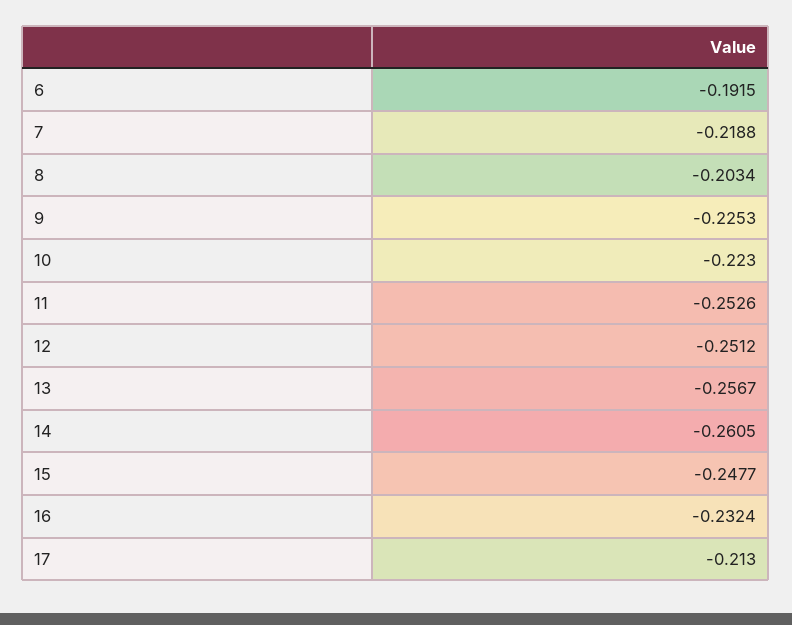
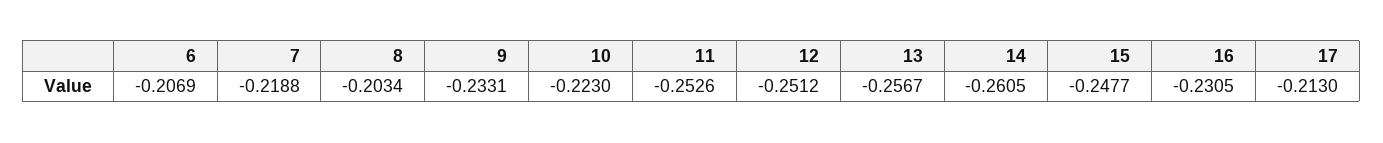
  {
-   "6": -0.1915,
+   "6": -0.2069,
    "7": -0.2188,
    "8": -0.2034,
-   "9": -0.2253,
+   "9": -0.2331,
    "10": -0.223,
    "11": -0.2526,
    "12": -0.2512,
    "13": -0.2567,
    "14": -0.2605,
    "15": -0.2477,
-   "16": -0.2324,
+   "16": -0.2305,
    "17": -0.213
  }

